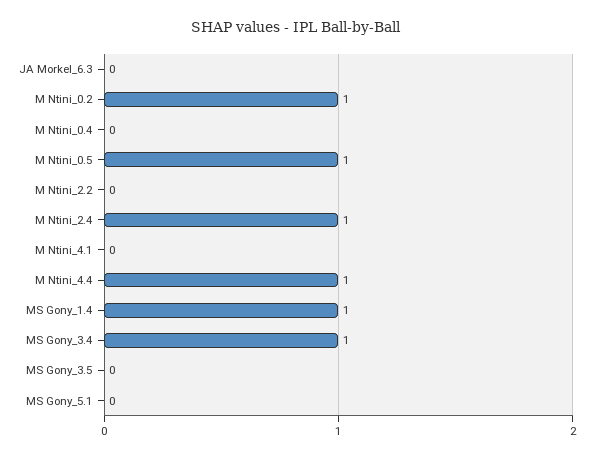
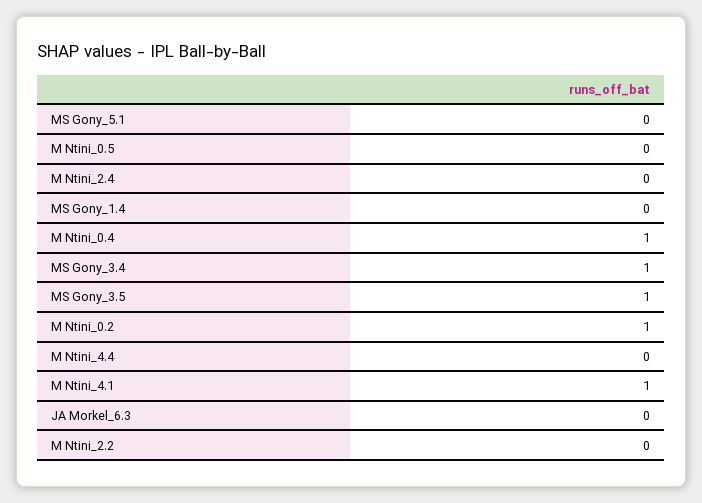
  {
    "JA Morkel_6.3": 0,
    "M Ntini_0.2": 1,
-   "M Ntini_0.4": 0,
+   "M Ntini_0.4": 1,
-   "M Ntini_0.5": 1,
+   "M Ntini_0.5": 0,
    "M Ntini_2.2": 0,
-   "M Ntini_2.4": 1,
+   "M Ntini_2.4": 0,
-   "M Ntini_4.1": 0,
+   "M Ntini_4.1": 1,
-   "M Ntini_4.4": 1,
+   "M Ntini_4.4": 0,
-   "MS Gony_1.4": 1,
+   "MS Gony_1.4": 0,
    "MS Gony_3.4": 1,
-   "MS Gony_3.5": 0,
+   "MS Gony_3.5": 1,
    "MS Gony_5.1": 0
  }

